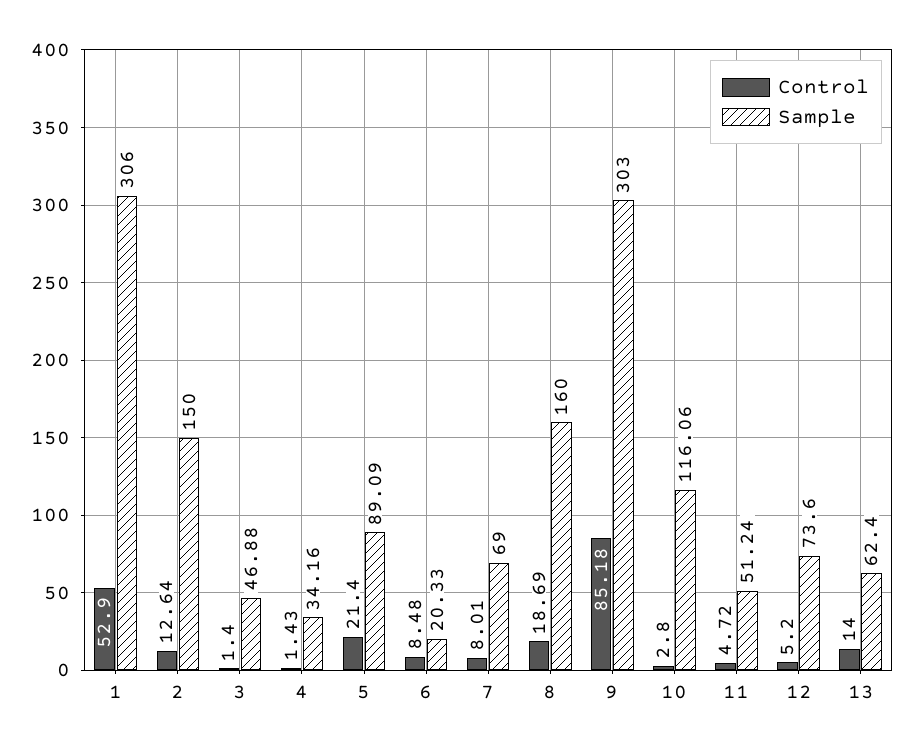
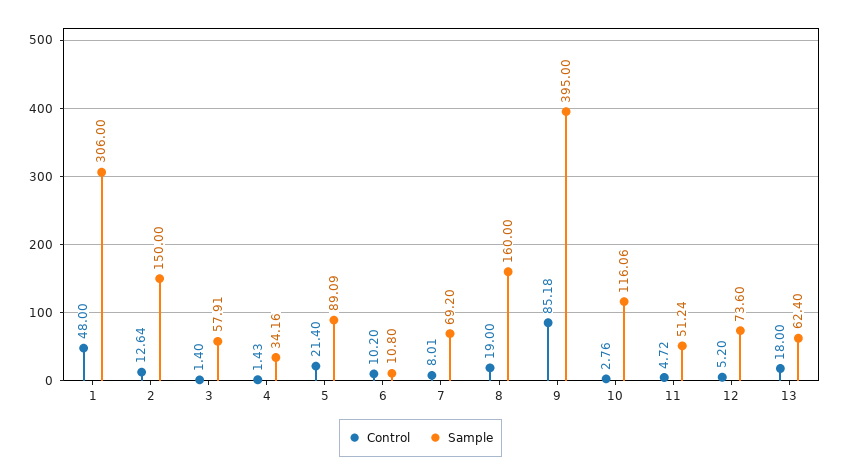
  {
    "Control": {
-     "1": 52.9,
+     "1": 48,
      "2": 12.64,
      "3": 1.4,
      "4": 1.43,
      "5": 21.4,
-     "6": 8.48,
+     "6": 10.2,
      "7": 8.01,
-     "8": 18.69,
+     "8": 19,
      "9": 85.18,
-     "10": 2.8,
+     "10": 2.76,
      "11": 4.72,
      "12": 5.2,
-     "13": 14
+     "13": 18
    },
    "Sample": {
      "1": 306,
      "2": 150,
-     "3": 46.88,
+     "3": 57.91,
      "4": 34.16,
      "5": 89.09,
-     "6": 20.33,
+     "6": 10.8,
-     "7": 69,
+     "7": 69.2,
      "8": 160,
-     "9": 303,
+     "9": 395,
      "10": 116.06,
      "11": 51.24,
      "12": 73.6,
      "13": 62.4
    }
  }

